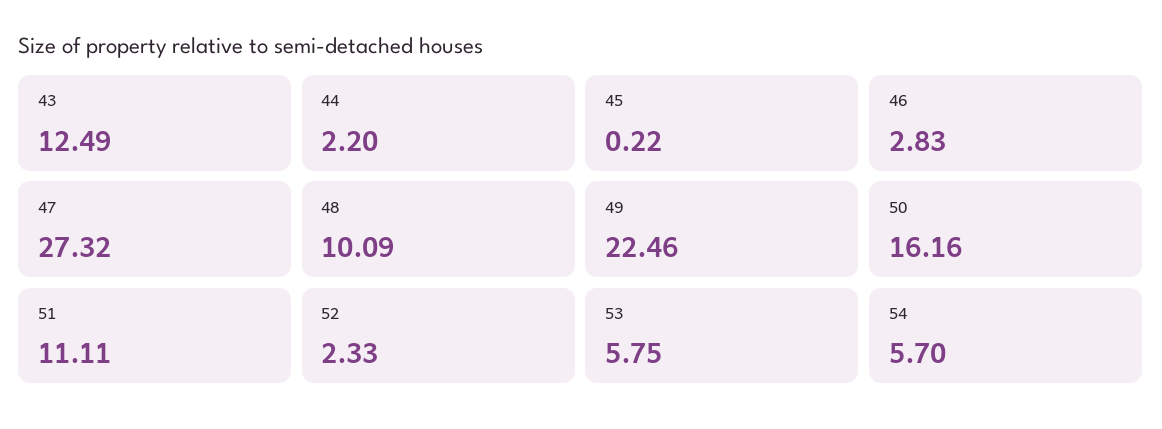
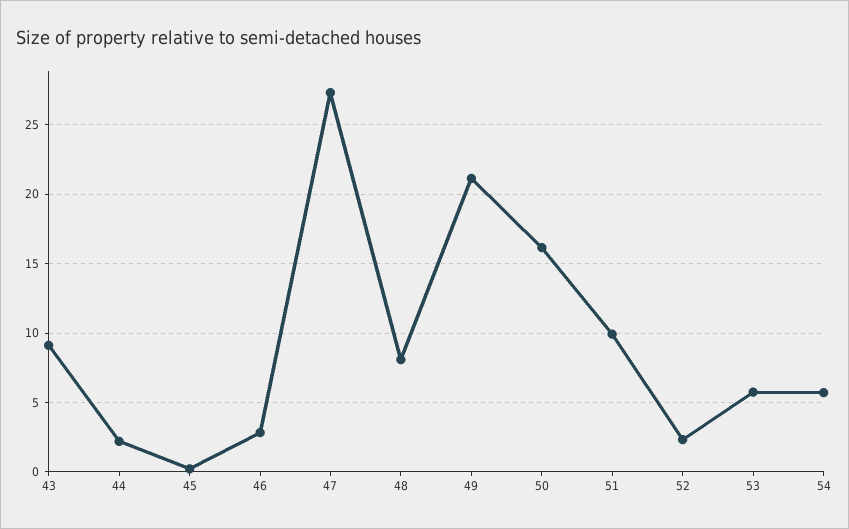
  {
-   "43": 12.49,
+   "43": 9,
    "44": 2.2,
    "45": 0.22,
    "46": 2.83,
    "47": 27.32,
-   "48": 10.09,
+   "48": 8,
-   "49": 22.46,
+   "49": 21,
    "50": 16.16,
-   "51": 11.11,
+   "51": 10,
    "52": 2.33,
    "53": 5.75,
    "54": 5.7
  }

